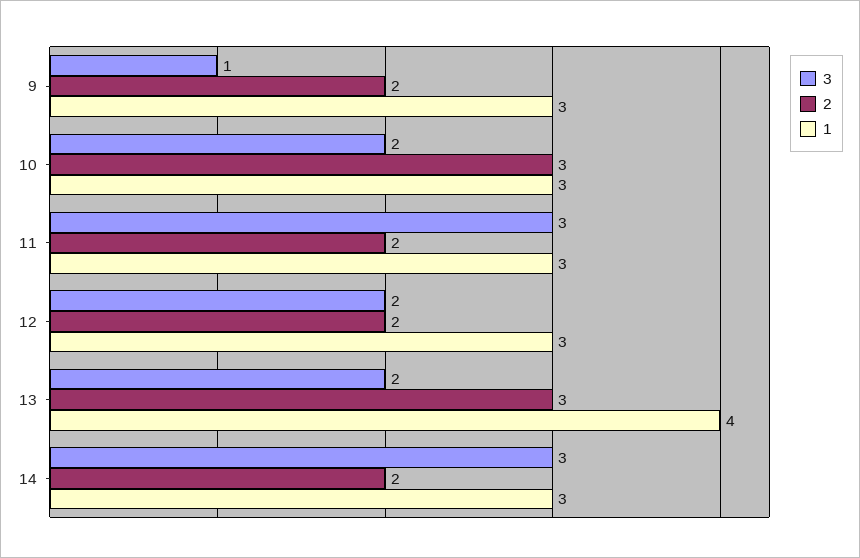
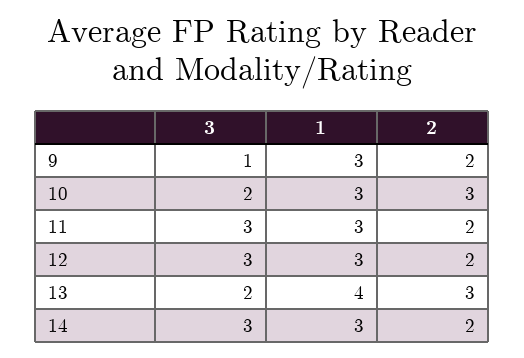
  {
    "3": {
      "9": 1,
      "10": 2,
      "11": 3,
-     "12": 2,
+     "12": 3,
      "13": 2,
      "14": 3
    },
    "2": {
      "9": 2,
      "10": 3,
      "11": 2,
      "12": 2,
      "13": 3,
      "14": 2
    },
    "1": {
      "9": 3,
      "10": 3,
      "11": 3,
      "12": 3,
      "13": 4,
      "14": 3
    }
  }

